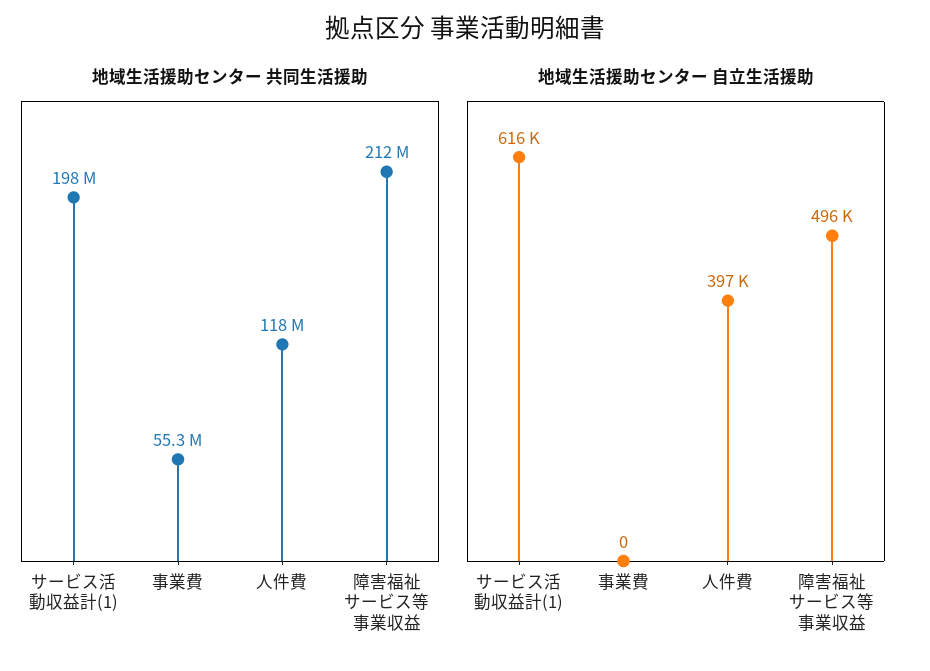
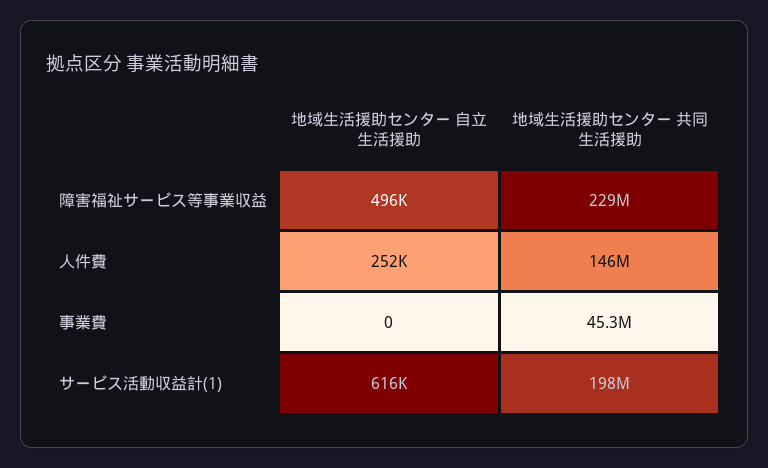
  {
    "地域生活援助センター 共同生活援助": {
      "サービス活動収益計(1)": 198000000,
-     "事業費": 55300000,
+     "事業費": 45300000,
-     "人件費": 118000000,
+     "人件費": 146000000,
-     "障害福祉サービス等事業収益": 212000000
+     "障害福祉サービス等事業収益": 229000000
    },
    "地域生活援助センター 自立生活援助": {
      "サービス活動収益計(1)": 616000,
      "事業費": 0,
-     "人件費": 397000,
+     "人件費": 252000,
      "障害福祉サービス等事業収益": 496000
    }
  }

